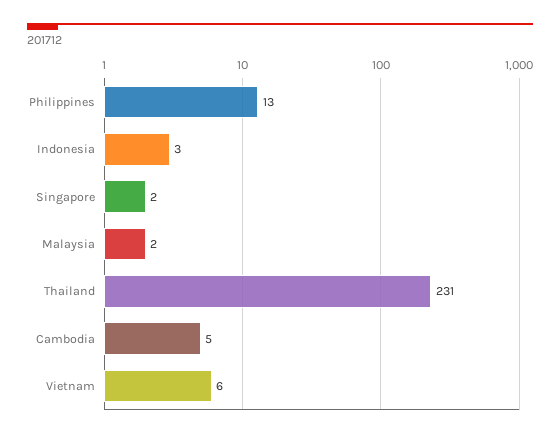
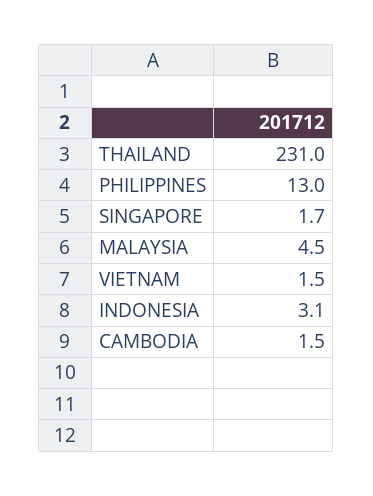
  {
    "Philippines": 13,
    "Indonesia": 3.1,
    "Singapore": 1.7,
-   "Malaysia": 2,
+   "Malaysia": 4.5,
    "Thailand": 231,
-   "Cambodia": 5,
+   "Cambodia": 1.5,
-   "Vietnam": 6
+   "Vietnam": 1.5
  }

